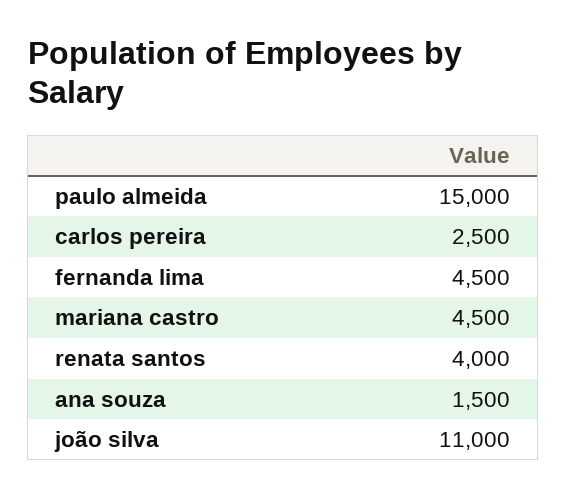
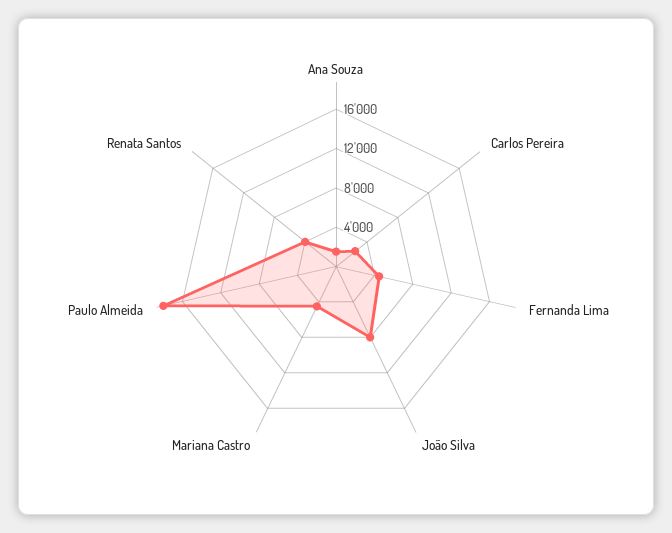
  {
-   "paulo almeida": 15000,
+   "paulo almeida": 18000,
    "carlos pereira": 2500,
    "fernanda lima": 4500,
    "mariana castro": 4500,
    "renata santos": 4000,
    "ana souza": 1500,
-   "joão silva": 11000
+   "joão silva": 8000
  }

